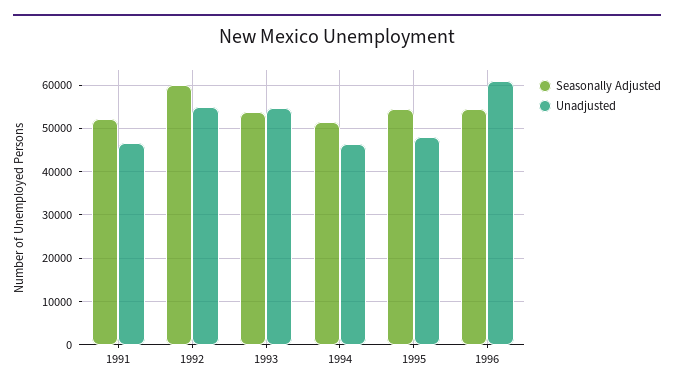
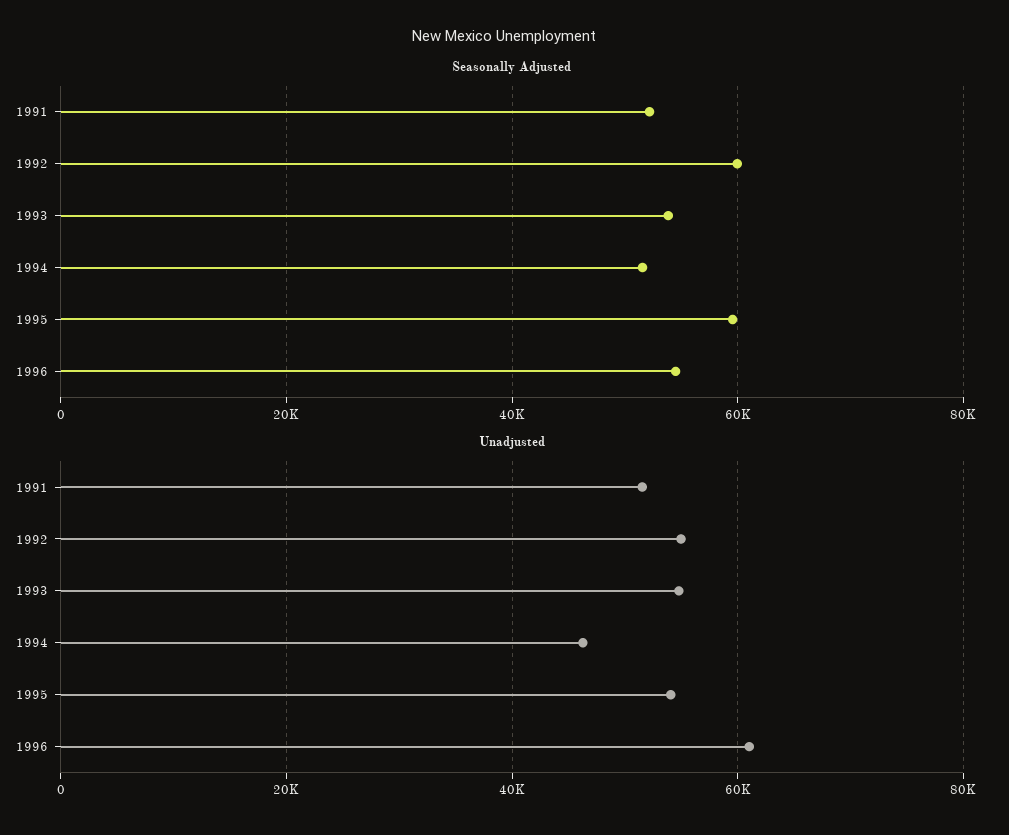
  {
    "Seasonally Adjusted": {
      "1991": 52000,
      "1992": 60000,
      "1993": 54000,
      "1994": 52000,
-     "1995": 54000,
+     "1995": 60000,
      "1996": 54000
    },
    "Unadjusted": {
-     "1991": 46000,
+     "1991": 52000,
      "1992": 54000,
      "1993": 54000,
      "1994": 46000,
-     "1995": 48000,
+     "1995": 54000,
      "1996": 62000
    }
  }

